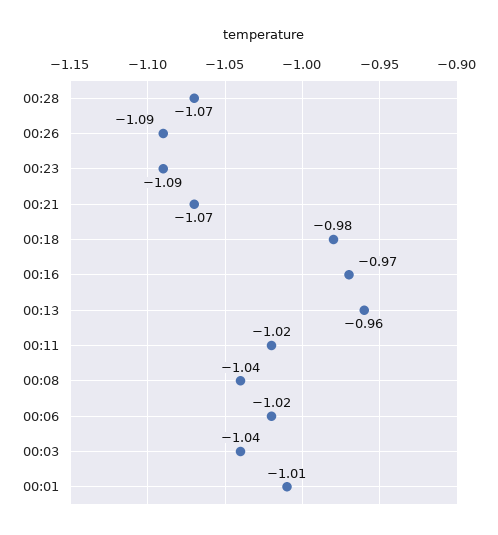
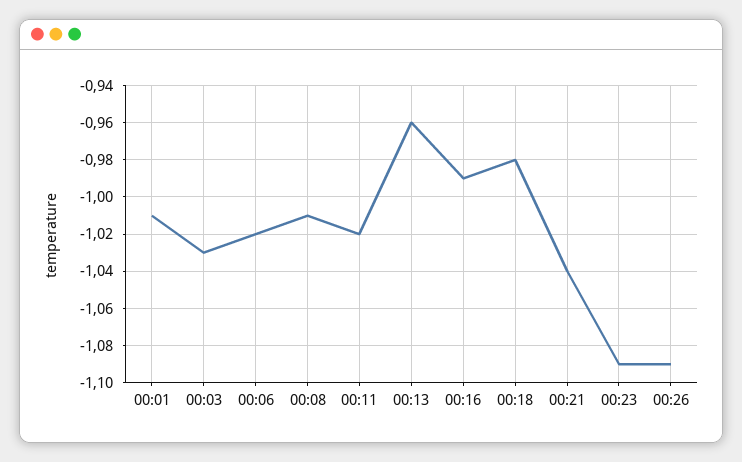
  {
-   "00:28": -1.07,
    "00:26": -1.09,
    "00:23": -1.09,
-   "00:21": -1.07,
+   "00:21": -1.04,
    "00:18": -0.98,
-   "00:16": -0.97,
+   "00:16": -0.99,
    "00:13": -0.96,
    "00:11": -1.02,
-   "00:08": -1.04,
+   "00:08": -1.01,
    "00:06": -1.02,
-   "00:03": -1.04,
+   "00:03": -1.03,
    "00:01": -1.01
  }

